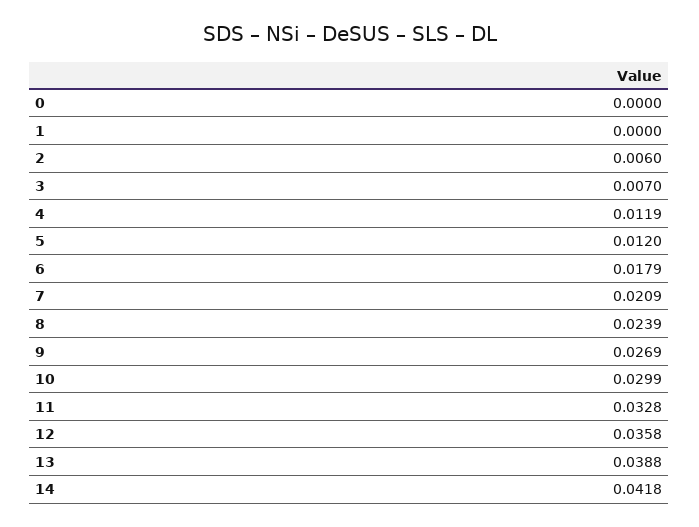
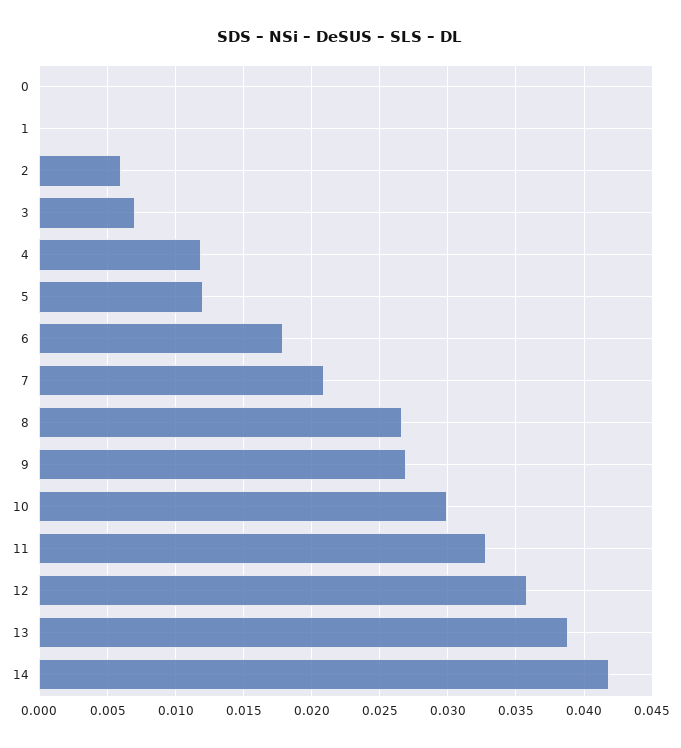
  {
    "0": 0,
    "1": 0,
    "2": 0.006,
    "3": 0.007,
    "4": 0.0119,
    "5": 0.012,
    "6": 0.0179,
    "7": 0.0209,
-   "8": 0.0239,
+   "8": 0.0265,
    "9": 0.0269,
    "10": 0.0299,
    "11": 0.0328,
    "12": 0.0358,
    "13": 0.0388,
    "14": 0.0418
  }

